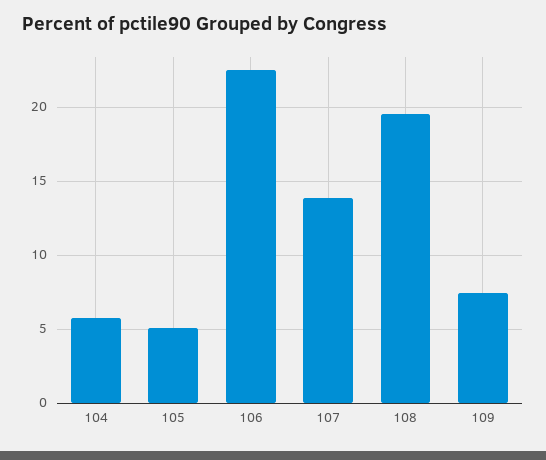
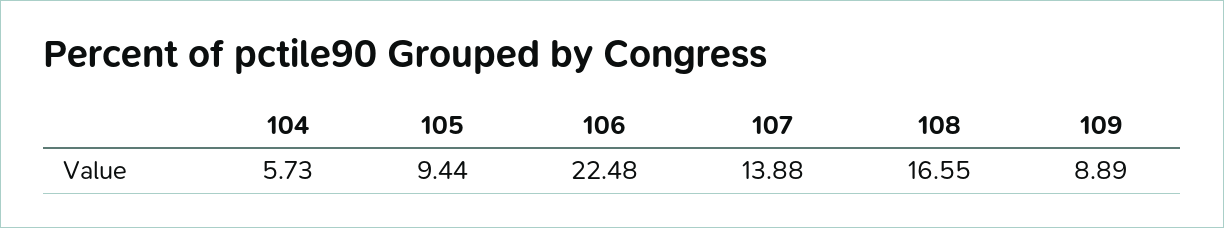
  {
    "104": 5.73,
-   "105": 5,
+   "105": 9.44,
    "106": 22.48,
    "107": 13.88,
-   "108": 19.5,
+   "108": 16.55,
-   "109": 7.5
+   "109": 8.89
  }

